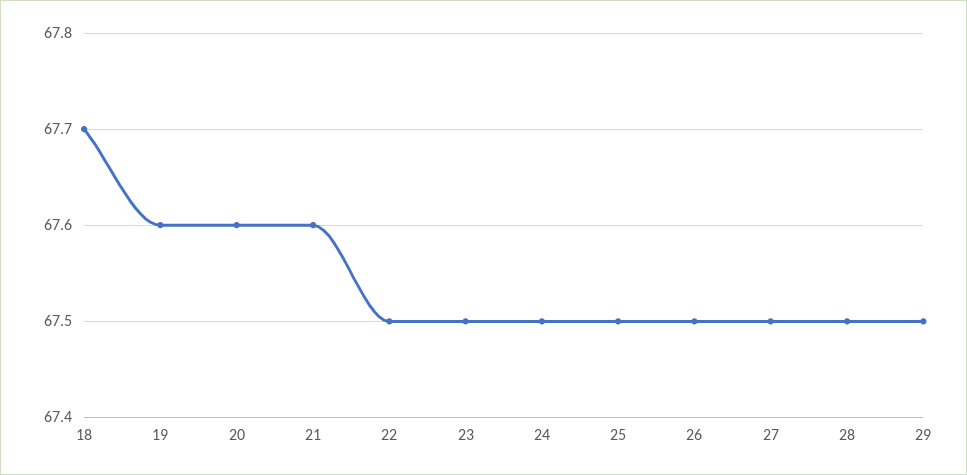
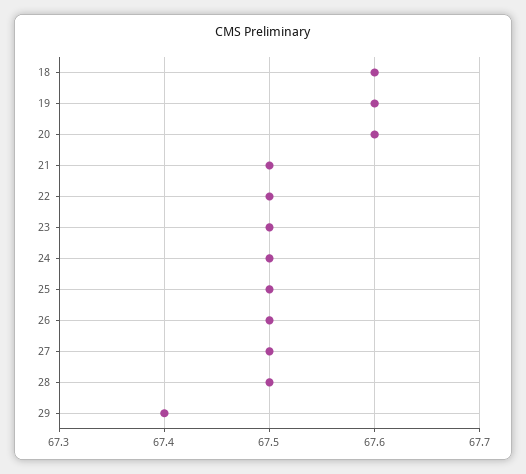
  {
-   "18": 67.7,
+   "18": 67.6,
    "19": 67.6,
    "20": 67.6,
-   "21": 67.6,
+   "21": 67.5,
    "22": 67.5,
    "23": 67.5,
    "24": 67.5,
    "25": 67.5,
    "26": 67.5,
    "27": 67.5,
    "28": 67.5,
-   "29": 67.5
+   "29": 67.4
  }

